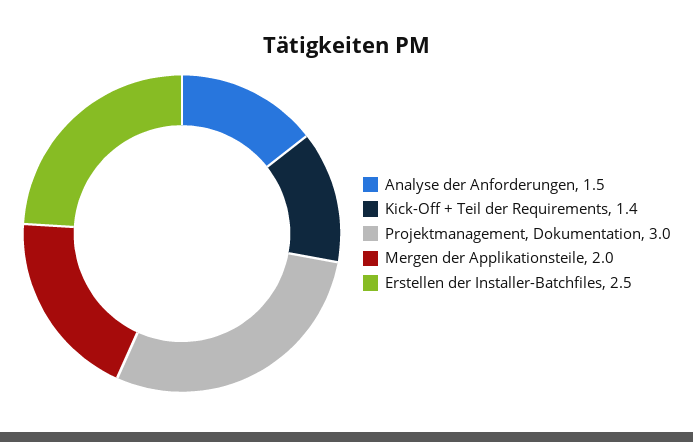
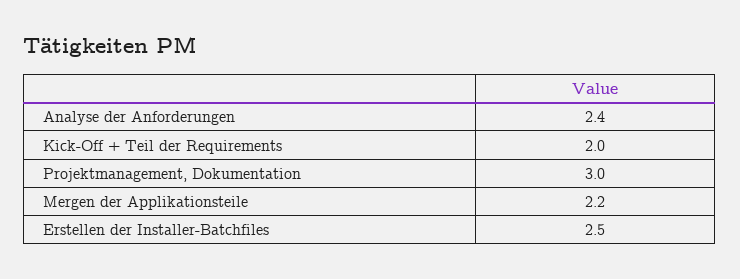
  {
-   "Analyse der Anforderungen": 1.5,
+   "Analyse der Anforderungen": 2.4,
-   "Kick-Off + Teil der Requirements": 1.4,
+   "Kick-Off + Teil der Requirements": 2,
    "Projektmanagement, Dokumentation": 3,
-   "Mergen der Applikationsteile": 2,
+   "Mergen der Applikationsteile": 2.2,
    "Erstellen der Installer-Batchfiles": 2.5
  }

